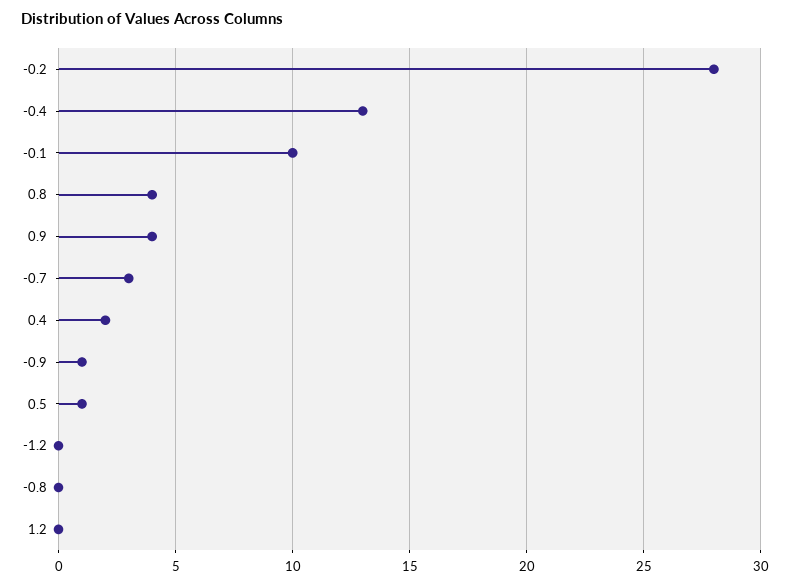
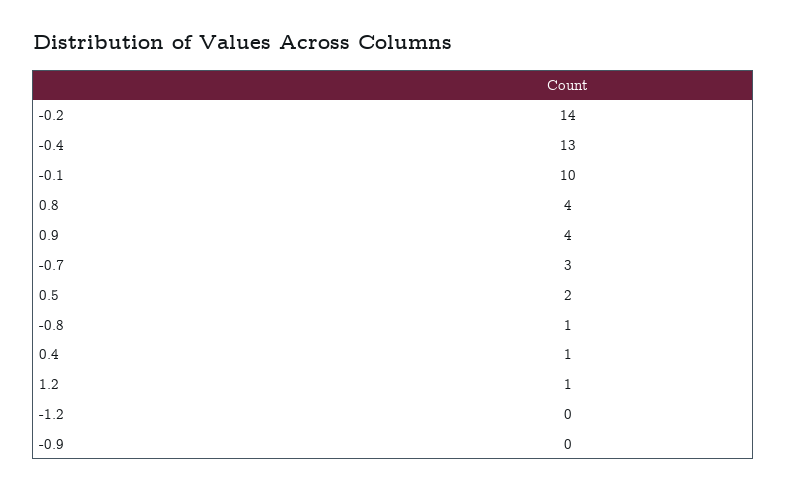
  {
-   "-0.2": 28,
+   "-0.2": 14,
    "-0.4": 13,
    "-0.1": 10,
    "0.8": 4,
    "0.9": 4,
    "-0.7": 3,
-   "0.4": 2,
+   "0.4": 1,
-   "-0.9": 1,
+   "-0.9": 0,
-   "0.5": 1,
+   "0.5": 2,
    "-1.2": 0,
-   "-0.8": 0,
+   "-0.8": 1,
-   "1.2": 0
+   "1.2": 1
  }

